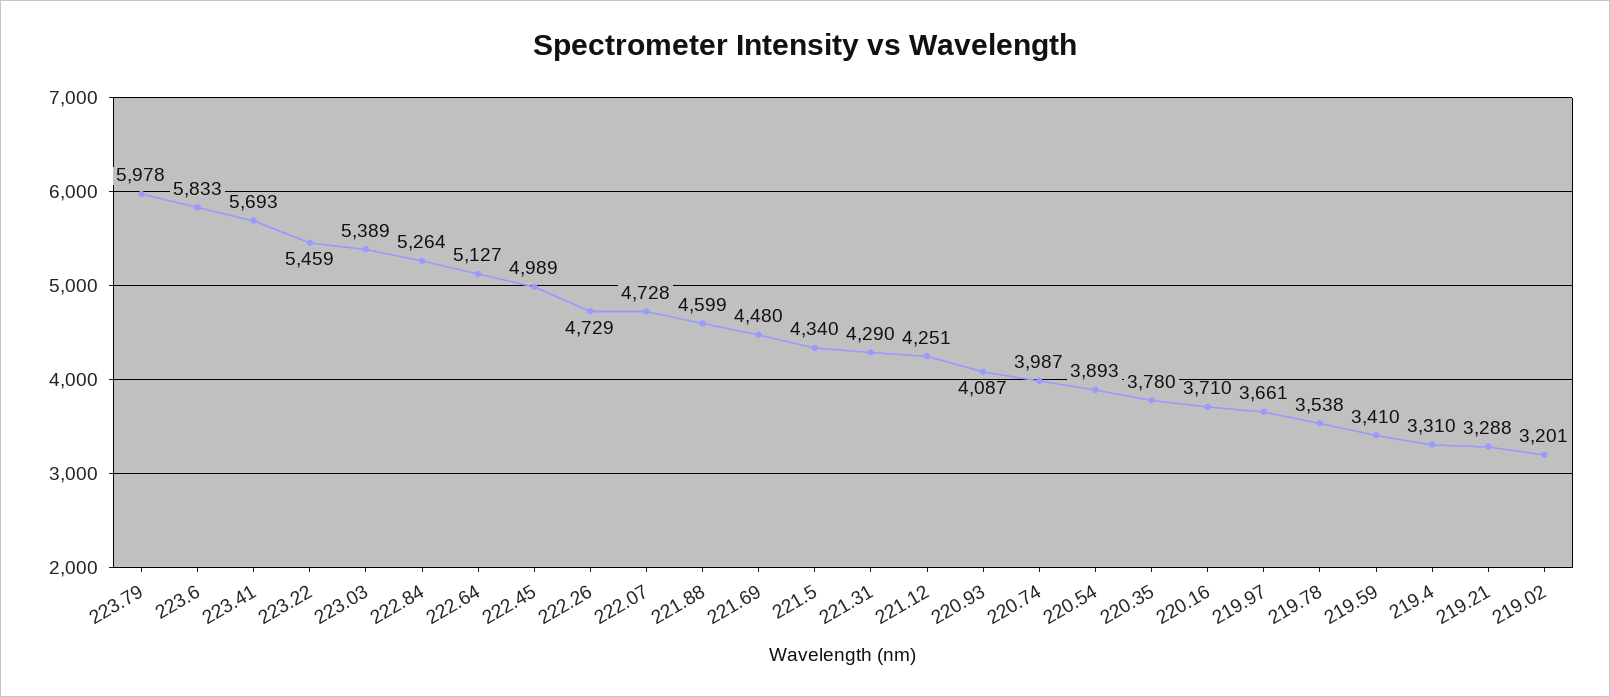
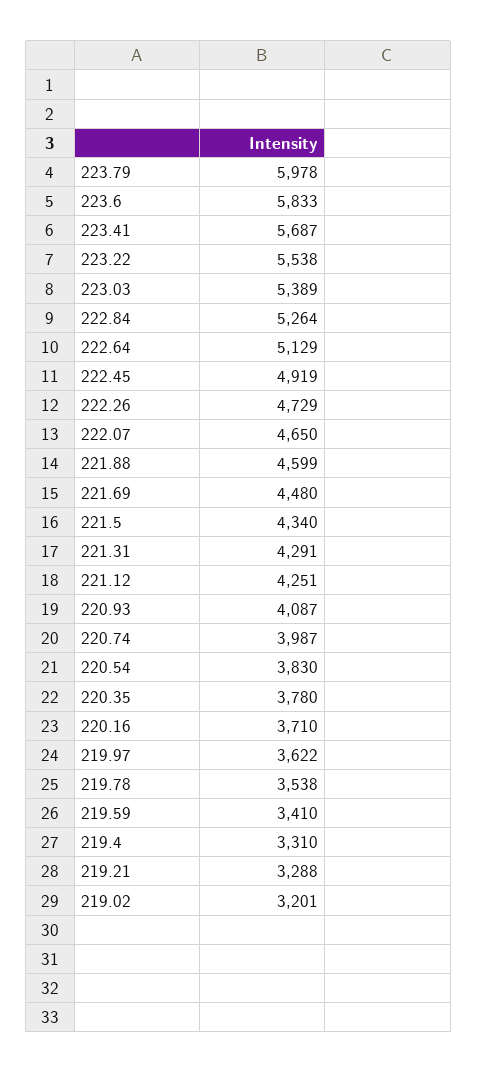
  {
    "223.79": 5978,
    "223.6": 5833,
-   "223.41": 5693,
+   "223.41": 5687,
-   "223.22": 5459,
+   "223.22": 5538,
    "223.03": 5389,
    "222.84": 5264,
-   "222.64": 5127,
+   "222.64": 5129,
-   "222.45": 4989,
+   "222.45": 4919,
    "222.26": 4729,
-   "222.07": 4728,
+   "222.07": 4650,
    "221.88": 4599,
    "221.69": 4480,
    "221.5": 4340,
-   "221.31": 4290,
+   "221.31": 4291,
    "221.12": 4251,
    "220.93": 4087,
    "220.74": 3987,
-   "220.54": 3893,
+   "220.54": 3830,
    "220.35": 3780,
    "220.16": 3710,
-   "219.97": 3661,
+   "219.97": 3622,
    "219.78": 3538,
    "219.59": 3410,
    "219.4": 3310,
    "219.21": 3288,
    "219.02": 3201
  }

